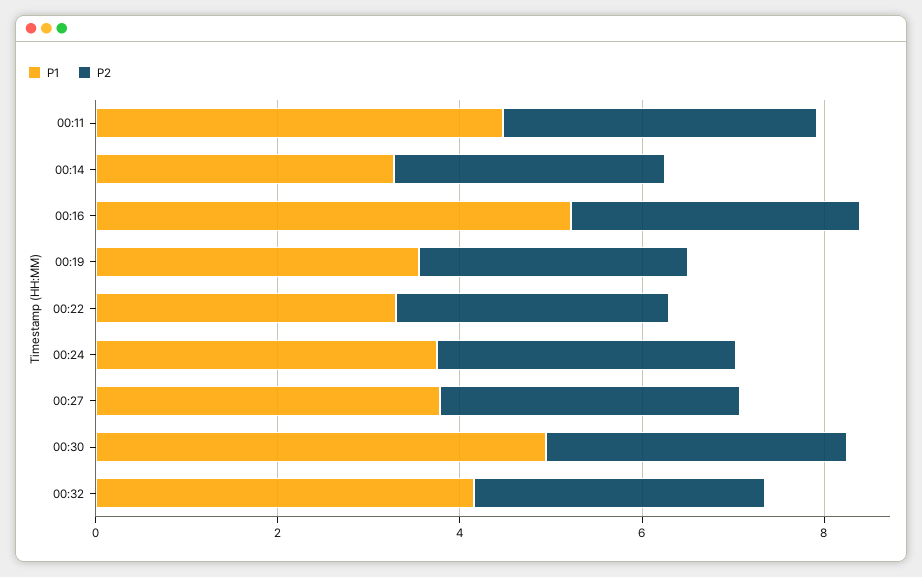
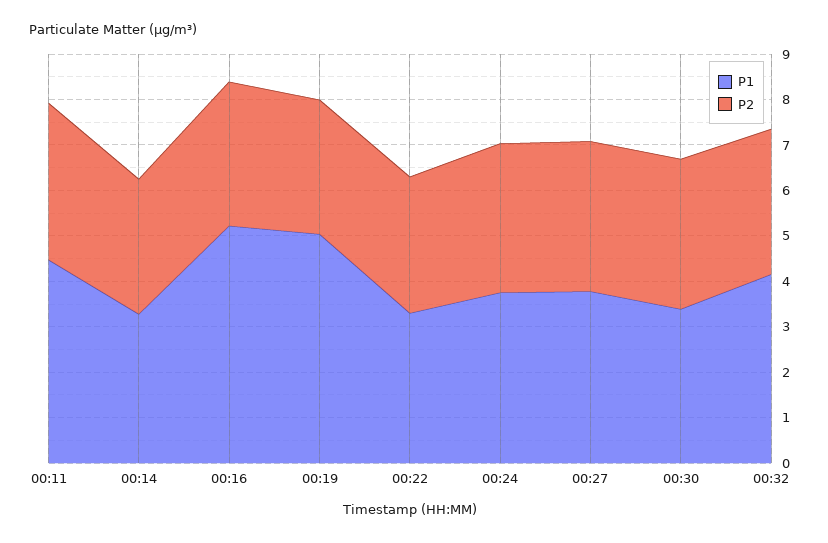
  {
    "P1": {
      "00:11": 4.4,
      "00:14": 3.2,
      "00:16": 5.2,
-     "00:19": 3.5,
+     "00:19": 5,
      "00:22": 3.4,
      "00:24": 3.8,
      "00:27": 3.8,
-     "00:30": 5,
+     "00:30": 3.4,
      "00:32": 4.2
    },
    "P2": {
      "00:11": 3.4,
      "00:14": 3,
      "00:16": 3.2,
      "00:19": 3,
      "00:22": 3,
      "00:24": 3.2,
      "00:27": 3.4,
      "00:30": 3.4,
      "00:32": 3.2
    }
  }

